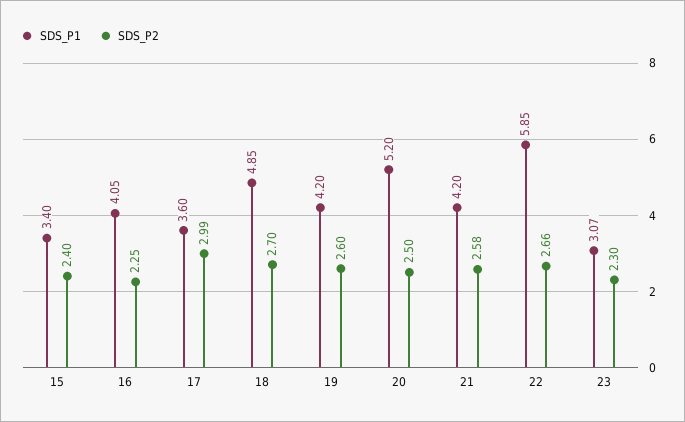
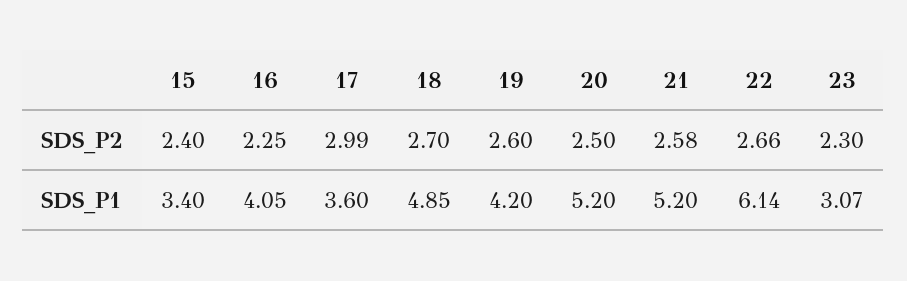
  {
    "SDS_P1": {
      "15": 3.4,
      "16": 4.05,
      "17": 3.6,
      "18": 4.85,
      "19": 4.2,
      "20": 5.2,
-     "21": 4.2,
+     "21": 5.2,
-     "22": 5.85,
+     "22": 6.14,
      "23": 3.07
    },
    "SDS_P2": {
      "15": 2.4,
      "16": 2.25,
      "17": 2.99,
      "18": 2.7,
      "19": 2.6,
      "20": 2.5,
      "21": 2.58,
      "22": 2.66,
      "23": 2.3
    }
  }

